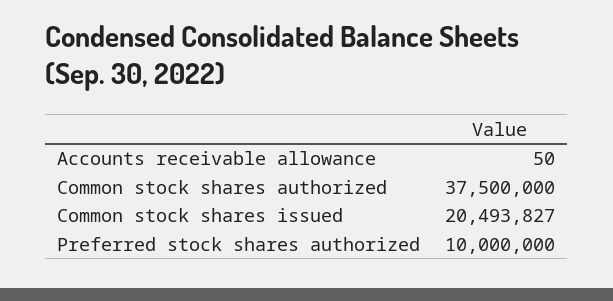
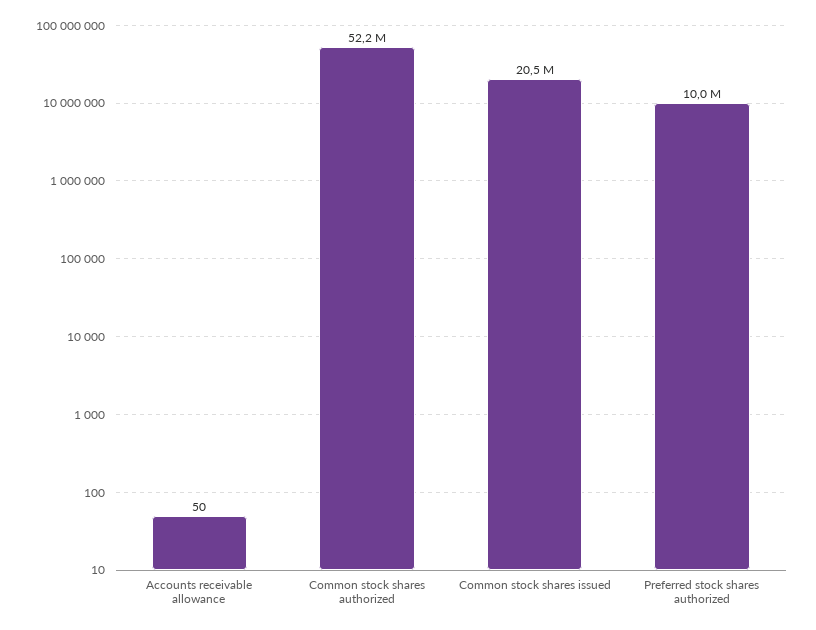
  {
    "Accounts receivable allowance": 50,
-   "Common stock shares authorized": 37500000,
+   "Common stock shares authorized": 52200000,
    "Common stock shares issued": 20493827,
    "Preferred stock shares authorized": 10000000
  }

